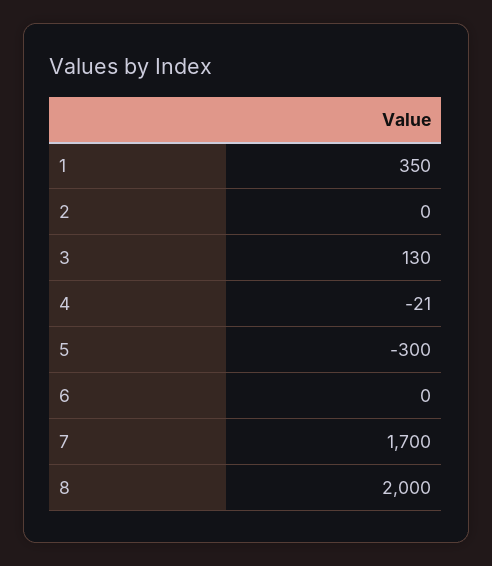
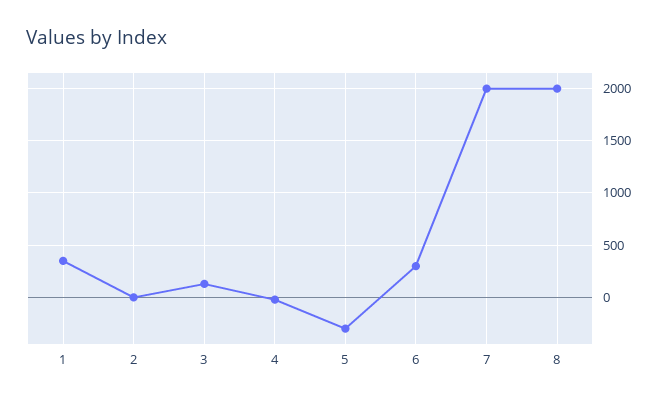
  {
    "1": 350,
    "2": 0,
    "3": 130,
    "4": -21,
    "5": -300,
-   "6": 0,
+   "6": 300,
-   "7": 1700,
+   "7": 2000,
    "8": 2000
  }

